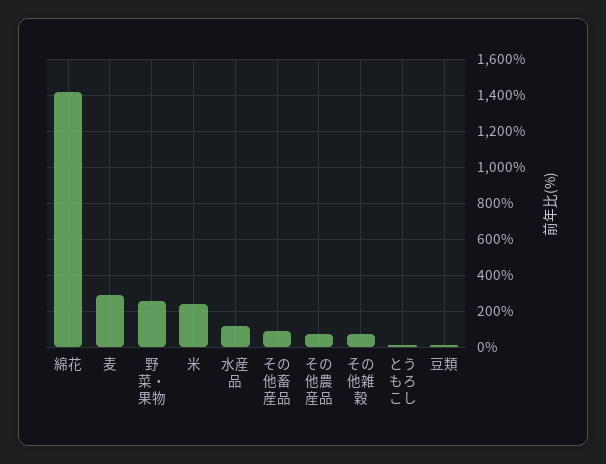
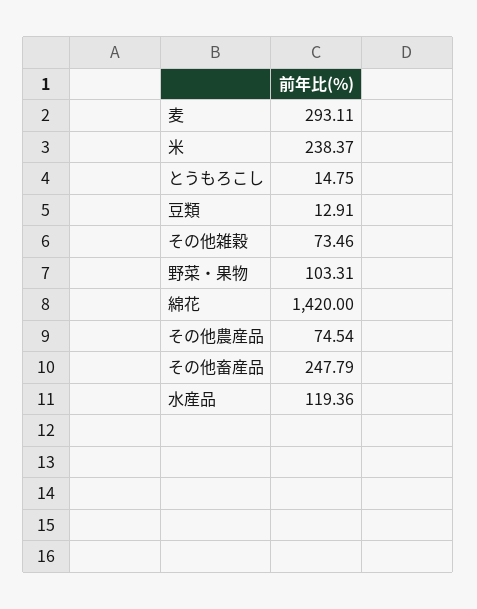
  {
    "綿花": 1420,
    "麦": 293.11,
-   "野菜・果物": 250,
+   "野菜・果物": 103.31,
    "米": 238.37,
    "水産品": 119.36,
-   "その他畜産品": 100,
+   "その他畜産品": 247.79,
    "その他農産品": 74.54,
    "その他雑穀": 73.46,
    "とうもろこし": 14.75,
    "豆類": 12.91
  }

